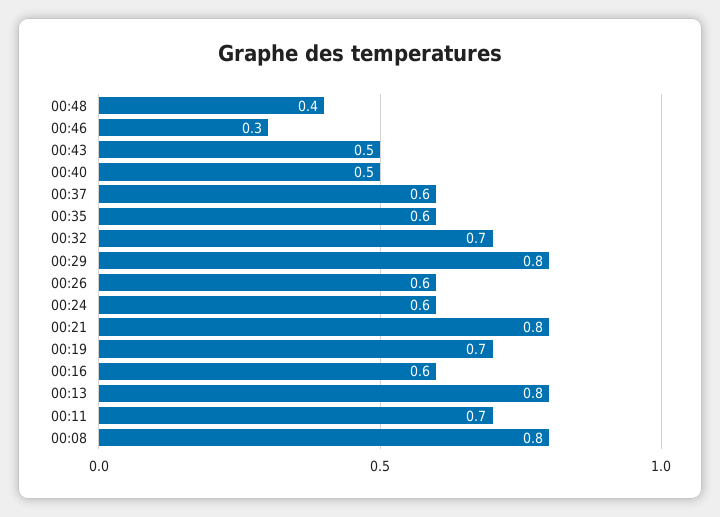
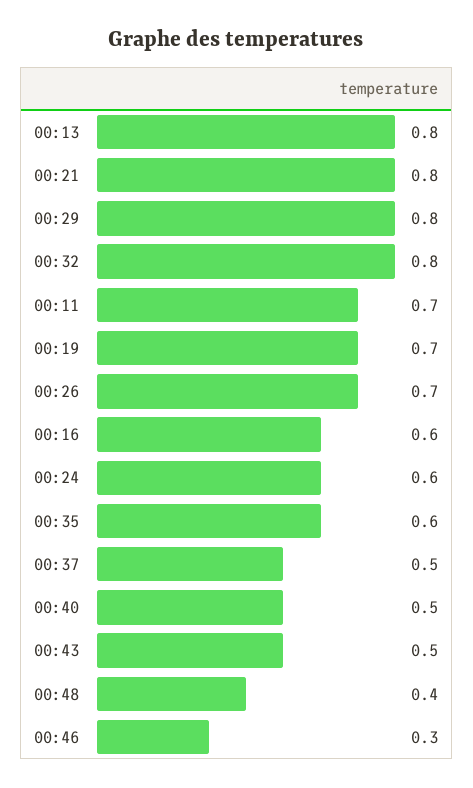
  {
    "00:48": 0.4,
    "00:46": 0.3,
    "00:43": 0.5,
    "00:40": 0.5,
-   "00:37": 0.6,
+   "00:37": 0.5,
    "00:35": 0.6,
-   "00:32": 0.7,
+   "00:32": 0.8,
    "00:29": 0.8,
-   "00:26": 0.6,
+   "00:26": 0.7,
    "00:24": 0.6,
    "00:21": 0.8,
    "00:19": 0.7,
    "00:16": 0.6,
    "00:13": 0.8,
-   "00:11": 0.7,
+   "00:11": 0.7
-   "00:08": 0.8
  }

